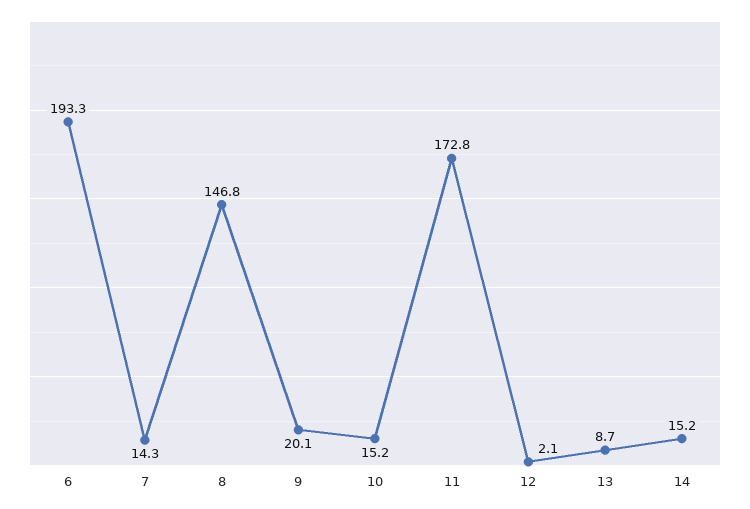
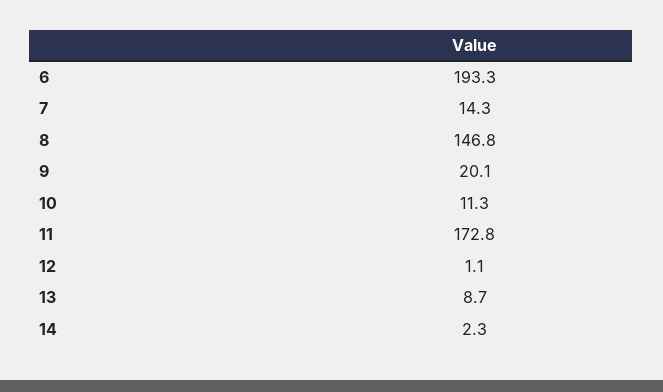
  {
    "6": 193.3,
    "7": 14.3,
    "8": 146.8,
    "9": 20.1,
-   "10": 15.2,
+   "10": 11.3,
    "11": 172.8,
-   "12": 2.1,
+   "12": 1.1,
    "13": 8.7,
-   "14": 15.2
+   "14": 2.3
  }

